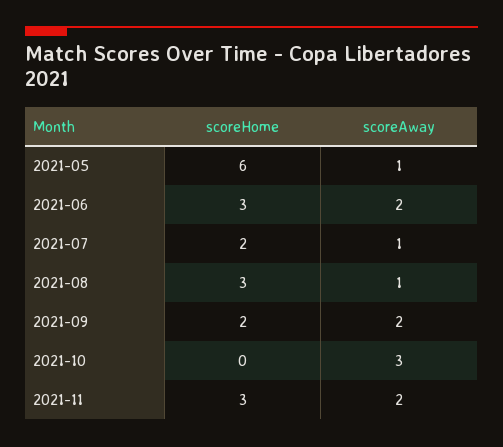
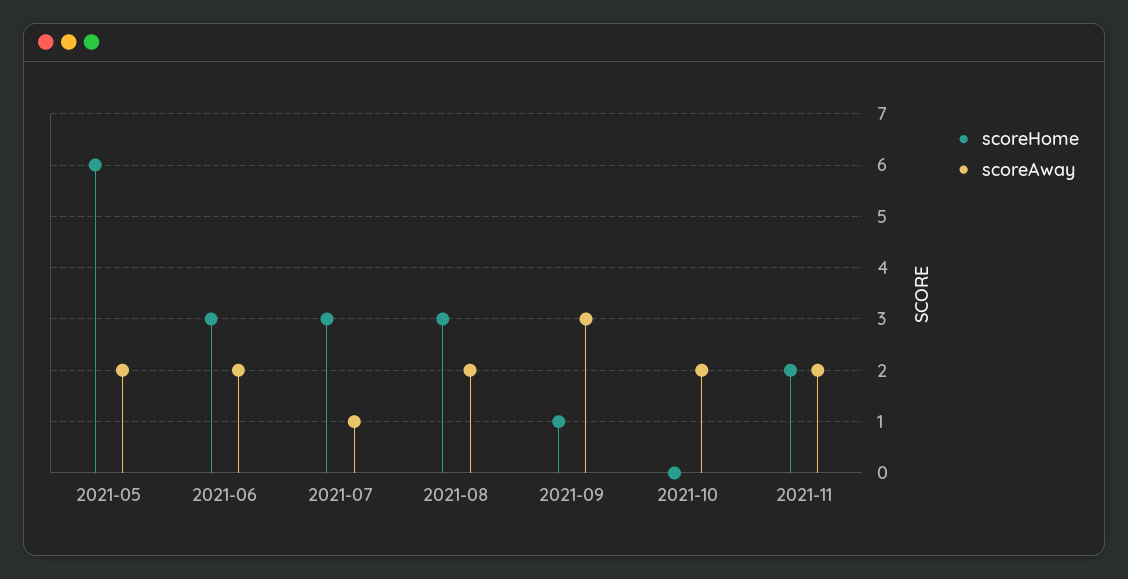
  {
    "scoreHome": {
      "2021-05": 6,
      "2021-06": 3,
-     "2021-07": 2,
+     "2021-07": 3,
      "2021-08": 3,
-     "2021-09": 2,
+     "2021-09": 1,
      "2021-10": 0,
-     "2021-11": 3
+     "2021-11": 2
    },
    "scoreAway": {
-     "2021-05": 1,
+     "2021-05": 2,
      "2021-06": 2,
      "2021-07": 1,
-     "2021-08": 1,
+     "2021-08": 2,
-     "2021-09": 2,
+     "2021-09": 3,
-     "2021-10": 3,
+     "2021-10": 2,
      "2021-11": 2
    }
  }

